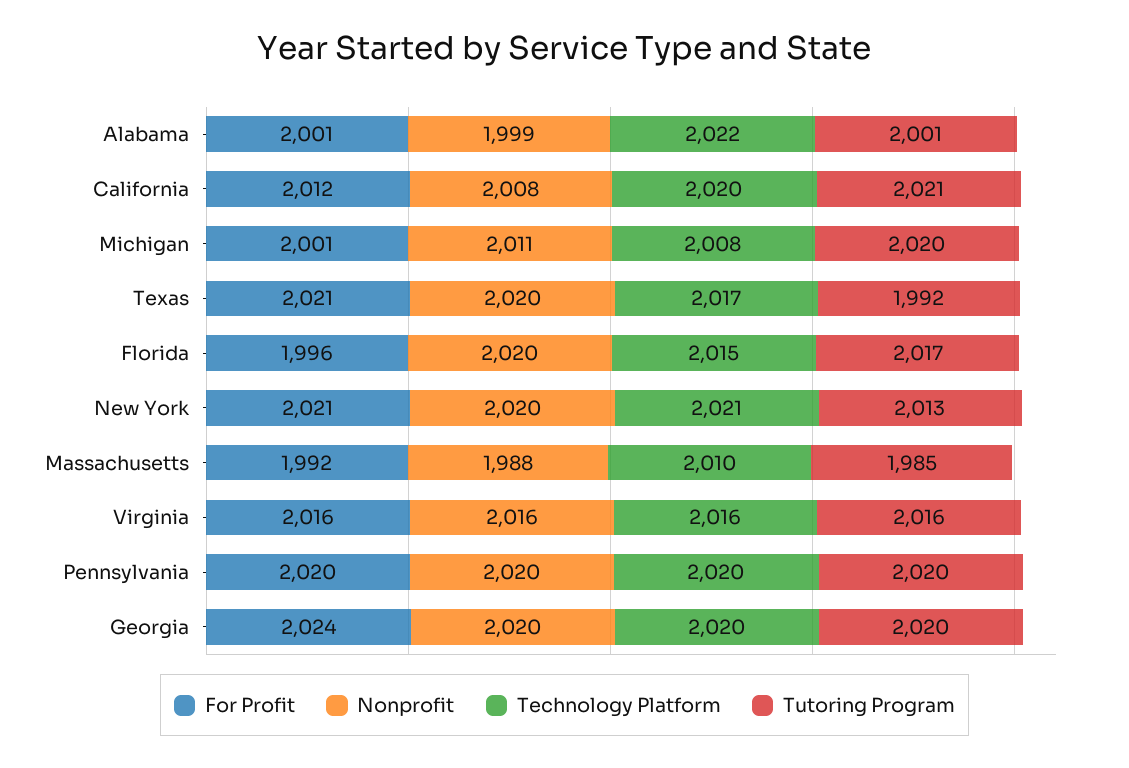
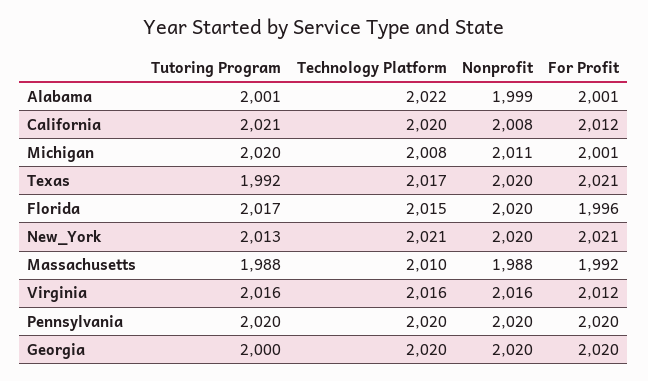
  {
    "For Profit": {
      "Alabama": 2001,
      "California": 2012,
      "Michigan": 2001,
      "Texas": 2021,
      "Florida": 1996,
      "New York": 2021,
      "Massachusetts": 1992,
-     "Virginia": 2016,
+     "Virginia": 2012,
      "Pennsylvania": 2020,
-     "Georgia": 2024
+     "Georgia": 2020
    },
    "Nonprofit": {
      "Alabama": 1999,
      "California": 2008,
      "Michigan": 2011,
      "Texas": 2020,
      "Florida": 2020,
      "New York": 2020,
      "Massachusetts": 1988,
      "Virginia": 2016,
      "Pennsylvania": 2020,
      "Georgia": 2020
    },
    "Technology Platform": {
      "Alabama": 2022,
      "California": 2020,
      "Michigan": 2008,
      "Texas": 2017,
      "Florida": 2015,
      "New York": 2021,
      "Massachusetts": 2010,
      "Virginia": 2016,
      "Pennsylvania": 2020,
      "Georgia": 2020
    },
    "Tutoring Program": {
      "Alabama": 2001,
      "California": 2021,
      "Michigan": 2020,
      "Texas": 1992,
      "Florida": 2017,
      "New York": 2013,
-     "Massachusetts": 1985,
+     "Massachusetts": 1988,
      "Virginia": 2016,
      "Pennsylvania": 2020,
-     "Georgia": 2020
+     "Georgia": 2000
    }
  }

